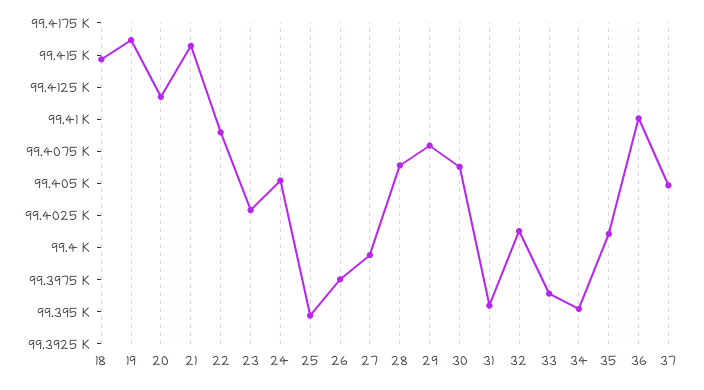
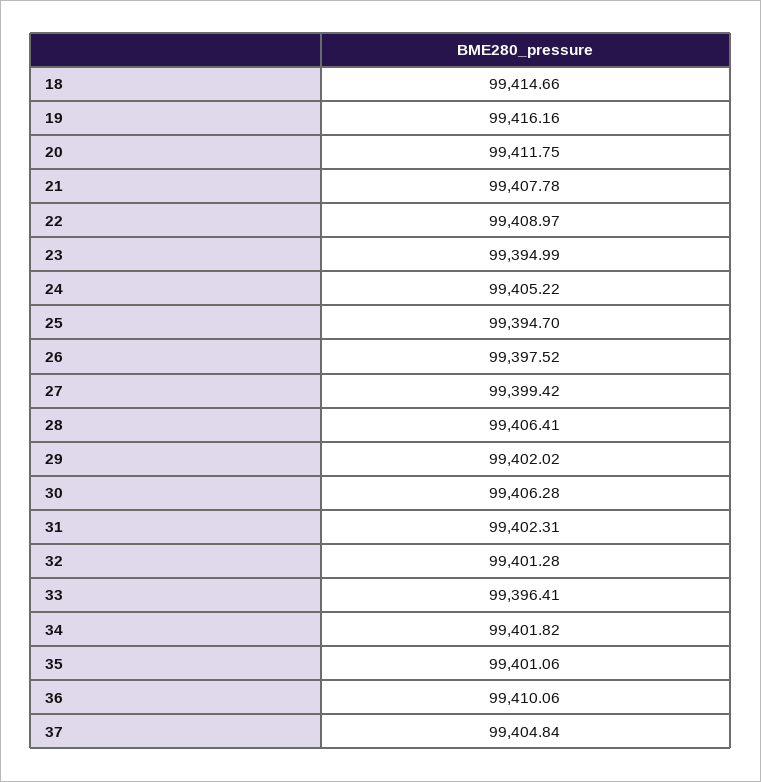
  {
    "18": 99414.66,
    "19": 99416.16,
    "20": 99411.75,
-   "21": 99415,
+   "21": 99407.78,
    "22": 99408.97,
-   "23": 99402.5,
+   "23": 99394.99,
    "24": 99405.22,
    "25": 99394.7,
    "26": 99397.52,
    "27": 99399.42,
    "28": 99406.41,
-   "29": 99407.5,
+   "29": 99402.02,
    "30": 99406.28,
-   "31": 99395,
+   "31": 99402.31,
    "32": 99401.28,
    "33": 99396.41,
-   "34": 99395,
+   "34": 99401.82,
    "35": 99401.06,
    "36": 99410.06,
    "37": 99404.84
  }

